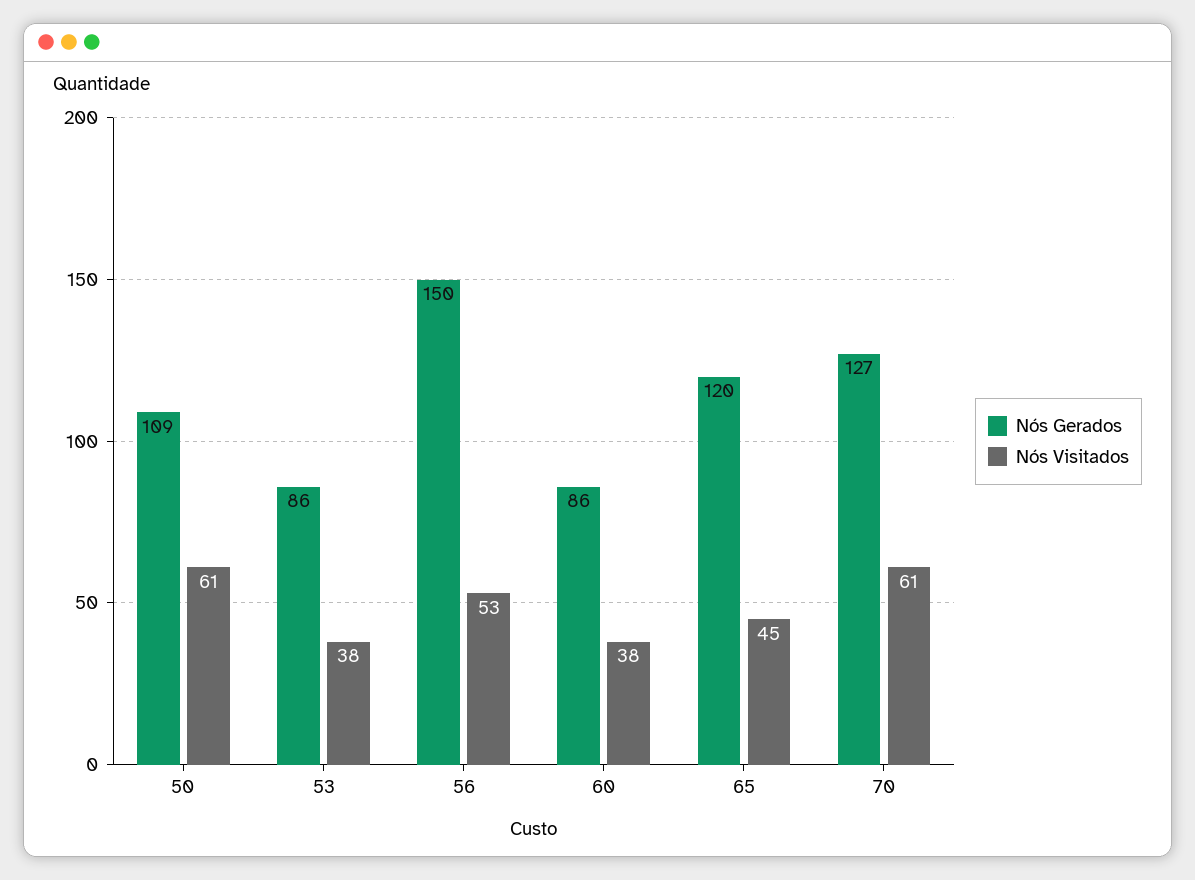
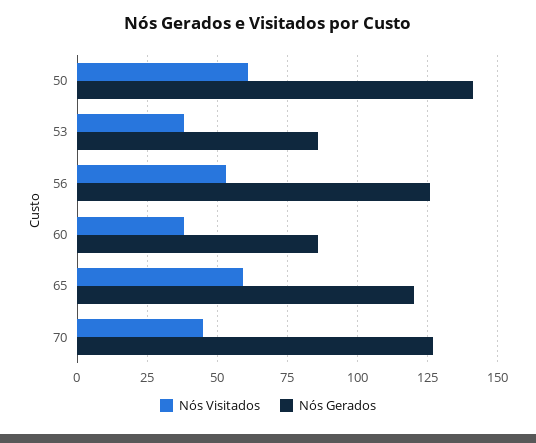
  {
    "Nós Gerados": {
-     "50": 109,
+     "50": 140,
      "53": 86,
-     "56": 150,
+     "56": 125,
      "60": 86,
      "65": 120,
      "70": 127
    },
    "Nós Visitados": {
      "50": 61,
      "53": 38,
      "56": 53,
      "60": 38,
-     "65": 45,
+     "65": 60,
-     "70": 61
+     "70": 45
    }
  }

